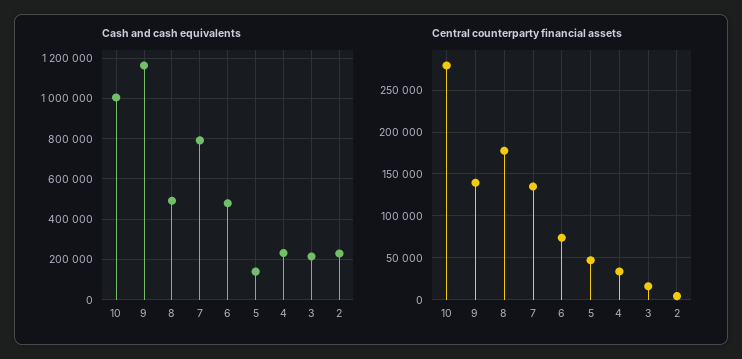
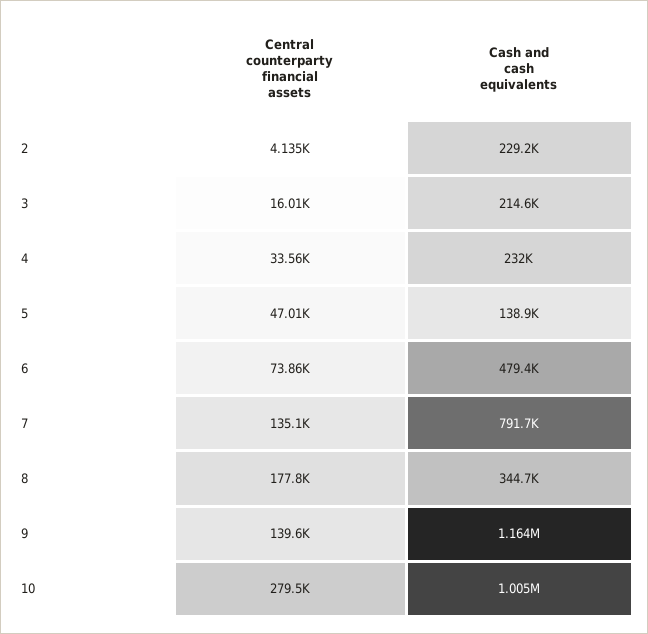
  {
    "Cash and cash equivalents": {
      "10": 1005000,
      "9": 1164000,
-     "8": 500000,
+     "8": 344700,
      "7": 791700,
      "6": 479400,
      "5": 138900,
      "4": 232000,
      "3": 214600,
      "2": 229200
    },
    "Central counterparty financial assets": {
      "10": 279500,
      "9": 139600,
      "8": 177800,
      "7": 135100,
      "6": 73860,
      "5": 47010,
      "4": 33560,
      "3": 16010,
      "2": 4135
    }
  }

